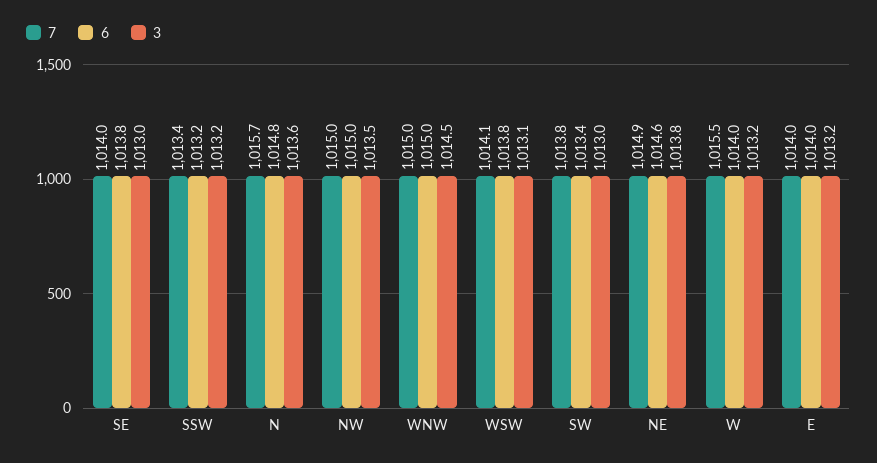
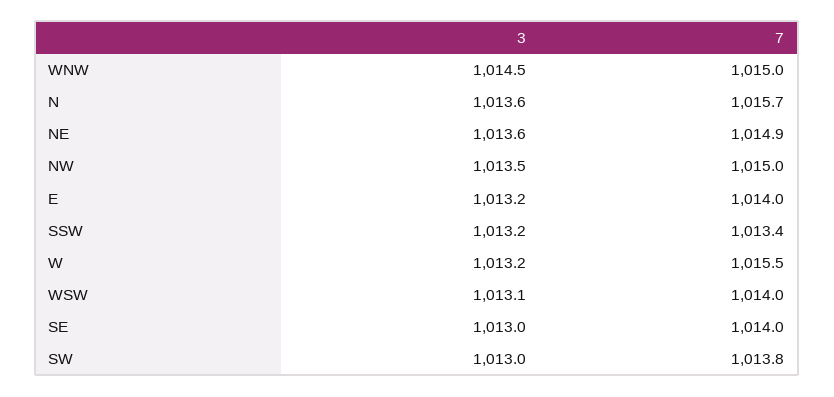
  {
    "7": {
      "SE": 1014,
      "SSW": 1013.4,
      "N": 1015.7,
      "NW": 1015,
      "WNW": 1015,
-     "WSW": 1014.1,
+     "WSW": 1014,
      "SW": 1013.8,
      "NE": 1014.9,
      "W": 1015.5,
      "E": 1014
    },
-   "6": {
-     "SE": 1013.8,
-     "SSW": 1013.2,
-     "N": 1014.8,
-     "NW": 1015,
-     "WNW": 1015,
-     "WSW": 1013.8,
-     "SW": 1013.4,
-     "NE": 1014.6,
-     "W": 1014,
-     "E": 1014
-   },
    "3": {
      "SE": 1013,
      "SSW": 1013.2,
      "N": 1013.6,
      "NW": 1013.5,
      "WNW": 1014.5,
      "WSW": 1013.1,
      "SW": 1013,
-     "NE": 1013.8,
+     "NE": 1013.6,
      "W": 1013.2,
      "E": 1013.2
    }
  }

